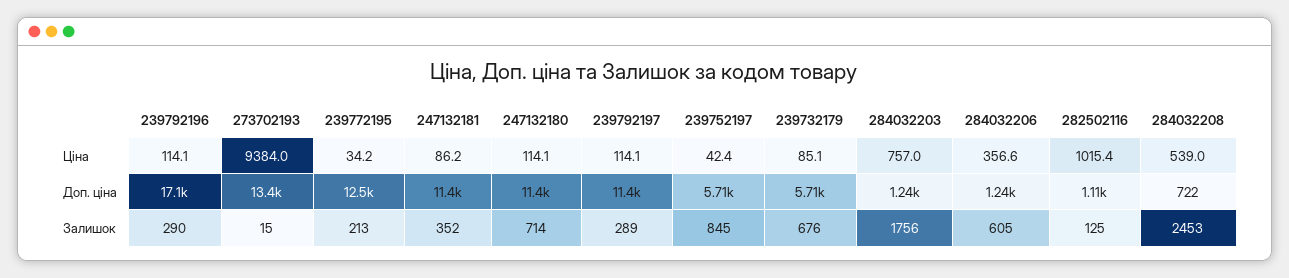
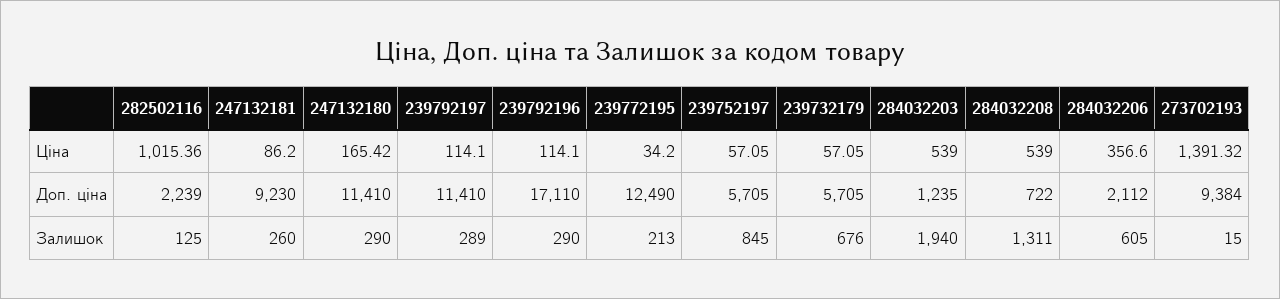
  {
    "239792196": {
      "Ціна": 114.1,
      "Доп. ціна": 17110,
      "Залишок": 290
    },
    "273702193": {
-     "Ціна": 9384,
+     "Ціна": 1391.32,
-     "Доп. ціна": 13400,
+     "Доп. ціна": 9384,
      "Залишок": 15
    },
    "239772195": {
      "Ціна": 34.2,
      "Доп. ціна": 12490,
      "Залишок": 213
    },
    "247132181": {
      "Ціна": 86.2,
-     "Доп. ціна": 11400,
+     "Доп. ціна": 9230,
-     "Залишок": 352
+     "Залишок": 260
    },
    "247132180": {
-     "Ціна": 114.1,
+     "Ціна": 165.42,
      "Доп. ціна": 11410,
-     "Залишок": 714
+     "Залишок": 290
    },
    "239792197": {
      "Ціна": 114.1,
      "Доп. ціна": 11410,
      "Залишок": 289
    },
    "239752197": {
-     "Ціна": 42.4,
+     "Ціна": 57.05,
      "Доп. ціна": 5705,
      "Залишок": 845
    },
    "239732179": {
-     "Ціна": 85.1,
+     "Ціна": 57.05,
      "Доп. ціна": 5705,
      "Залишок": 676
    },
    "284032203": {
-     "Ціна": 757,
+     "Ціна": 539,
      "Доп. ціна": 1235,
-     "Залишок": 1756
+     "Залишок": 1940
    },
    "284032206": {
      "Ціна": 356.6,
-     "Доп. ціна": 1240,
+     "Доп. ціна": 2112,
      "Залишок": 605
    },
    "282502116": {
      "Ціна": 1015.36,
-     "Доп. ціна": 1110,
+     "Доп. ціна": 2239,
      "Залишок": 125
    },
    "284032208": {
      "Ціна": 539,
      "Доп. ціна": 722,
-     "Залишок": 2453
+     "Залишок": 1311
    }
  }

